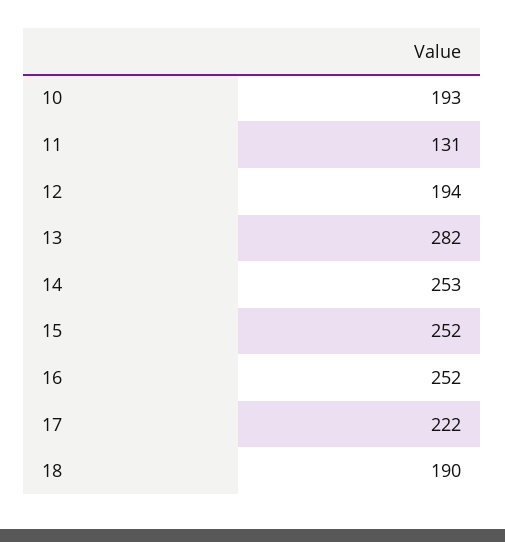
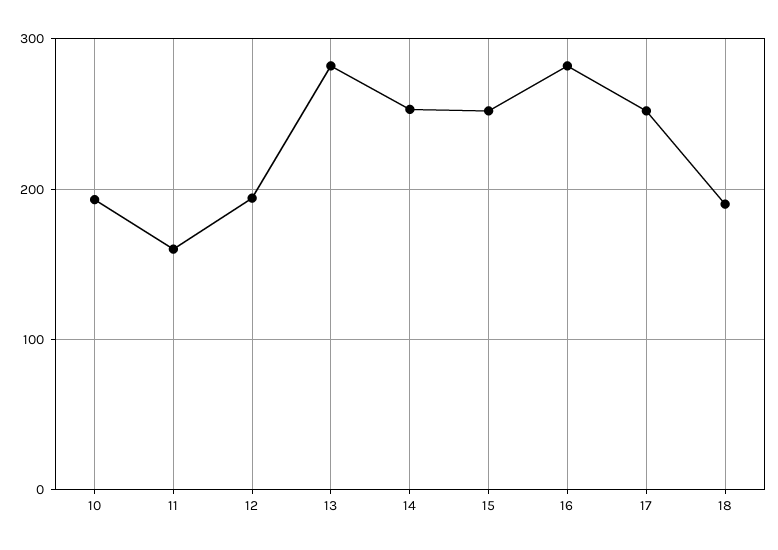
  {
    "10": 193,
-   "11": 131,
+   "11": 160,
    "12": 194,
    "13": 282,
    "14": 253,
    "15": 252,
-   "16": 252,
+   "16": 280,
-   "17": 222,
+   "17": 250,
    "18": 190
  }

